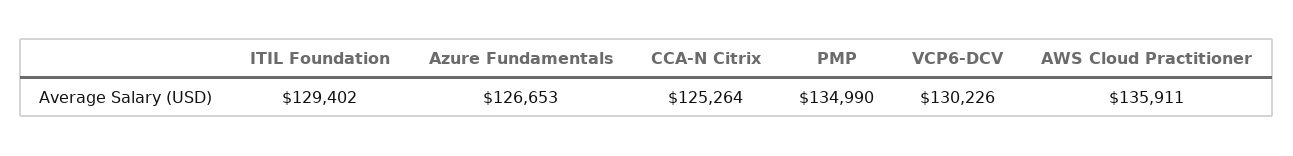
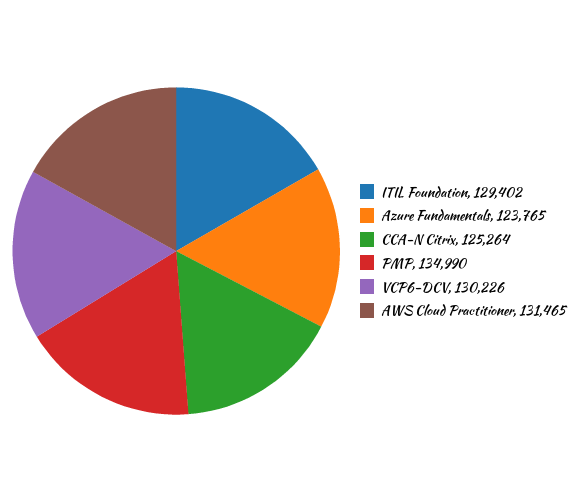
  {
    "ITIL Foundation": 129402,
-   "Azure Fundamentals": 126653,
+   "Azure Fundamentals": 123765,
    "CCA-N Citrix": 125264,
    "PMP": 134990,
    "VCP6-DCV": 130226,
-   "AWS Cloud Practitioner": 135911
+   "AWS Cloud Practitioner": 131465
  }

